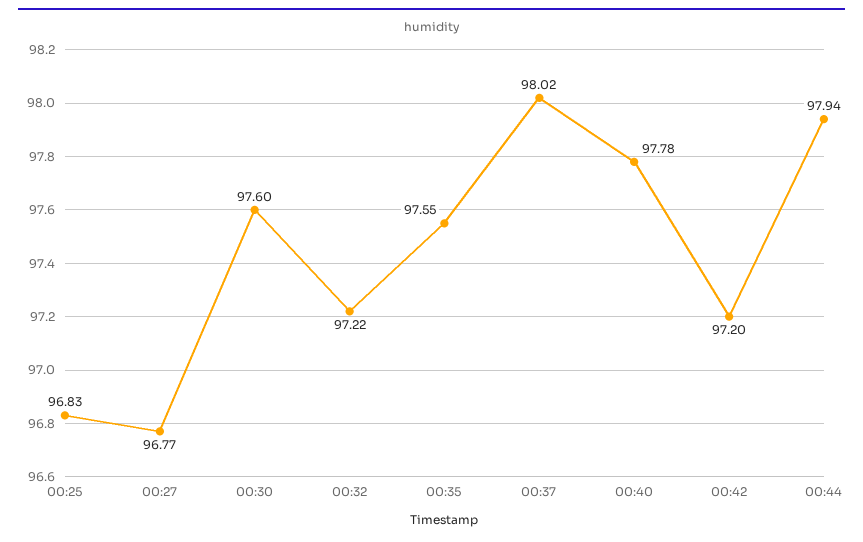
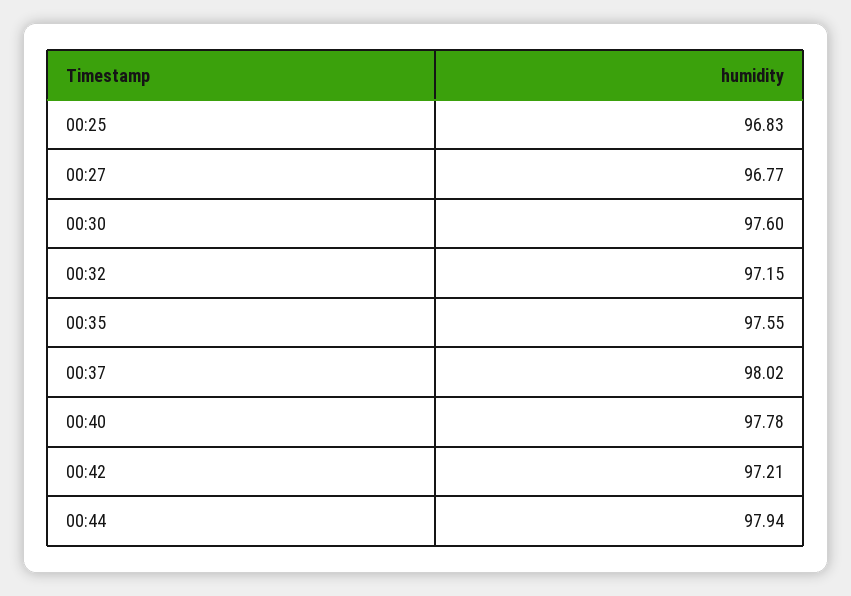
  {
    "00:25": 96.83,
    "00:27": 96.77,
    "00:30": 97.6,
-   "00:32": 97.22,
+   "00:32": 97.15,
    "00:35": 97.55,
    "00:37": 98.02,
    "00:40": 97.78,
-   "00:42": 97.2,
+   "00:42": 97.21,
    "00:44": 97.94
  }

